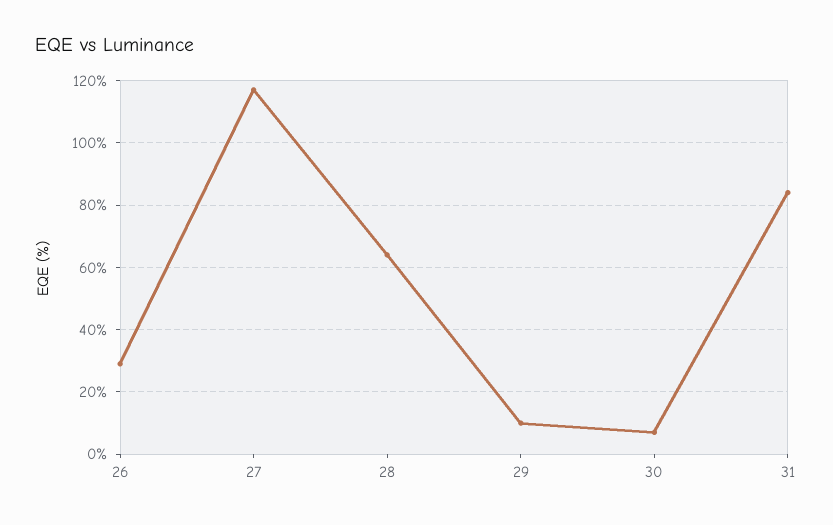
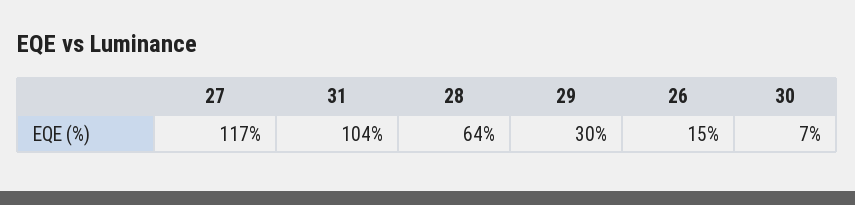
  {
-   "26": 30,
+   "26": 15,
    "27": 117,
    "28": 64,
-   "29": 10,
+   "29": 30,
    "30": 7,
-   "31": 85
+   "31": 104
  }

